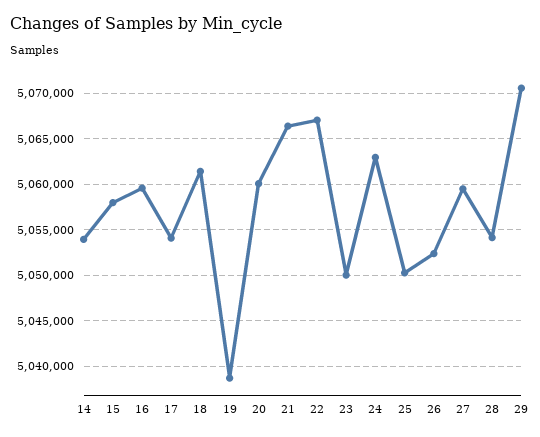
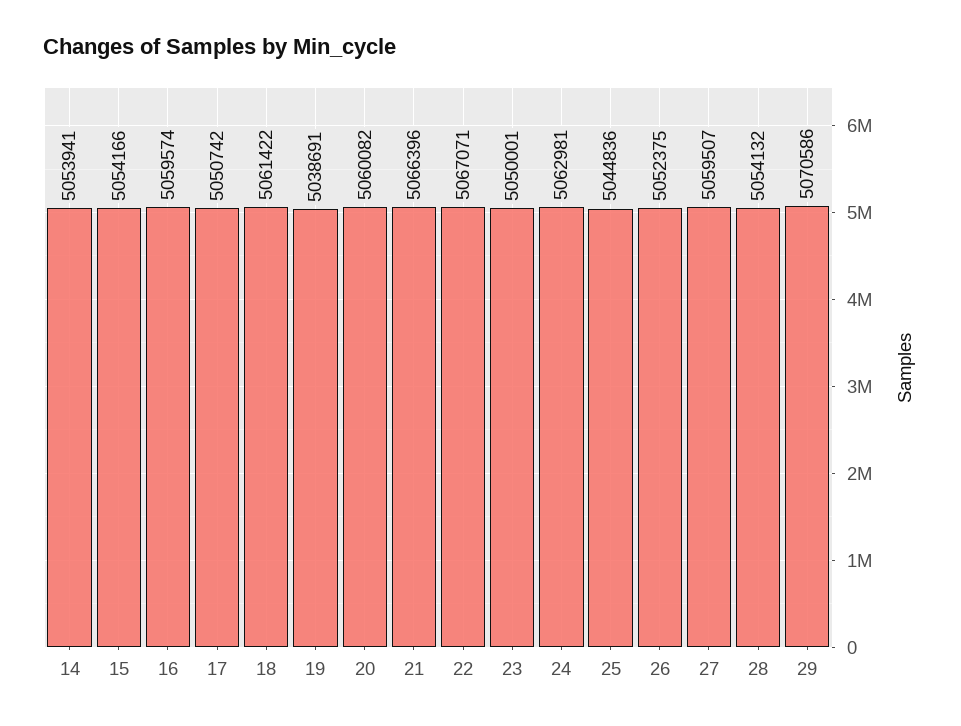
  {
    "14": 5053941,
-   "15": 5058000,
+   "15": 5054166,
    "16": 5059574,
-   "17": 5054000,
+   "17": 5050742,
    "18": 5061422,
    "19": 5038691,
    "20": 5060082,
    "21": 5066396,
    "22": 5067071,
    "23": 5050001,
    "24": 5062981,
-   "25": 5050000,
+   "25": 5044836,
    "26": 5052375,
    "27": 5059507,
    "28": 5054132,
    "29": 5070586
  }

